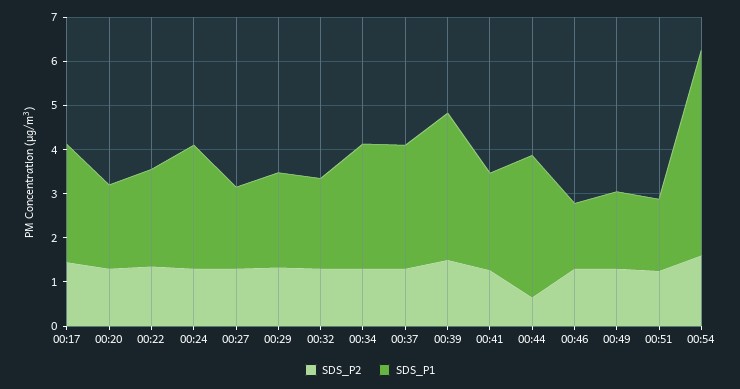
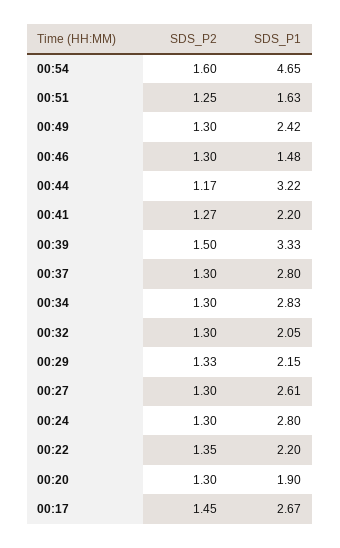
  {
    "SDS_P2": {
      "00:17": 1.45,
      "00:20": 1.3,
      "00:22": 1.35,
      "00:24": 1.3,
      "00:27": 1.3,
      "00:29": 1.33,
      "00:32": 1.3,
      "00:34": 1.3,
      "00:37": 1.3,
      "00:39": 1.5,
      "00:41": 1.27,
-     "00:44": 0.6,
+     "00:44": 1.17,
      "00:46": 1.3,
      "00:49": 1.3,
      "00:51": 1.25,
      "00:54": 1.6
    },
    "SDS_P1": {
      "00:17": 2.67,
      "00:20": 1.9,
      "00:22": 2.2,
      "00:24": 2.8,
-     "00:27": 1.8,
+     "00:27": 2.61,
      "00:29": 2.15,
      "00:32": 2.05,
      "00:34": 2.83,
      "00:37": 2.8,
      "00:39": 3.33,
      "00:41": 2.2,
      "00:44": 3.22,
      "00:46": 1.48,
-     "00:49": 1.8,
+     "00:49": 2.42,
      "00:51": 1.63,
      "00:54": 4.65
    }
  }

